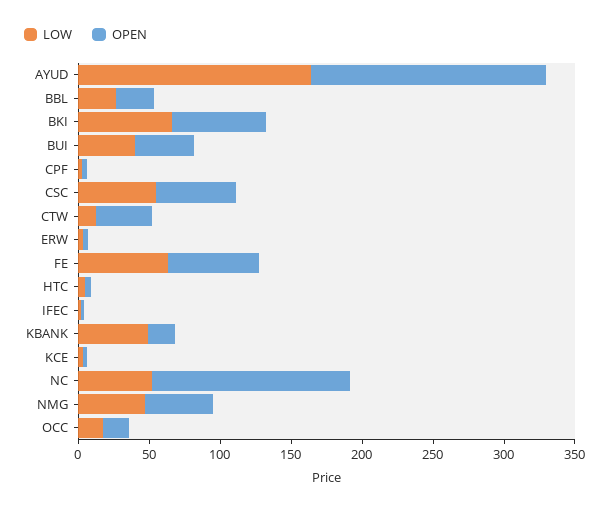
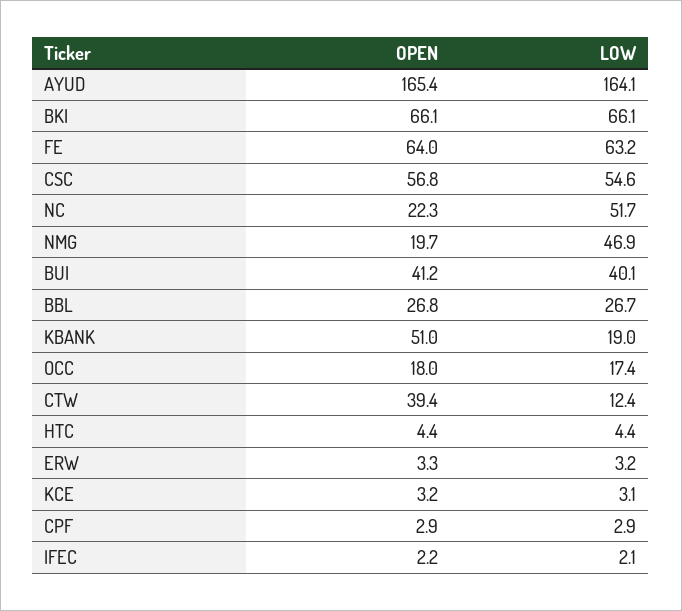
  {
    "LOW": {
      "AYUD": 164.1,
      "BBL": 26.7,
      "BKI": 66.1,
      "BUI": 40.1,
      "CPF": 2.9,
      "CSC": 54.6,
      "CTW": 12.4,
      "ERW": 3.2,
      "FE": 63.2,
      "HTC": 4.4,
      "IFEC": 2.1,
-     "KBANK": 50,
+     "KBANK": 19,
      "KCE": 3.1,
      "NC": 51.7,
      "NMG": 46.9,
      "OCC": 17.4
    },
    "OPEN": {
      "AYUD": 165.4,
      "BBL": 26.8,
      "BKI": 66.1,
      "BUI": 41.2,
      "CPF": 2.9,
      "CSC": 56.8,
      "CTW": 39.4,
      "ERW": 3.3,
      "FE": 64,
      "HTC": 4.4,
      "IFEC": 2.2,
-     "KBANK": 20,
+     "KBANK": 51,
      "KCE": 3.2,
-     "NC": 140,
+     "NC": 22.3,
-     "NMG": 50,
+     "NMG": 19.7,
      "OCC": 18
    }
  }

